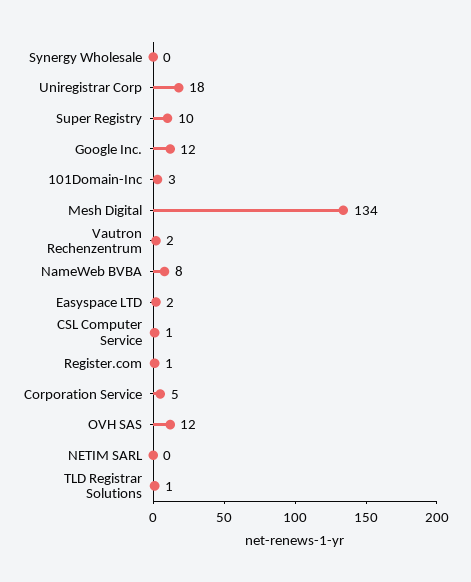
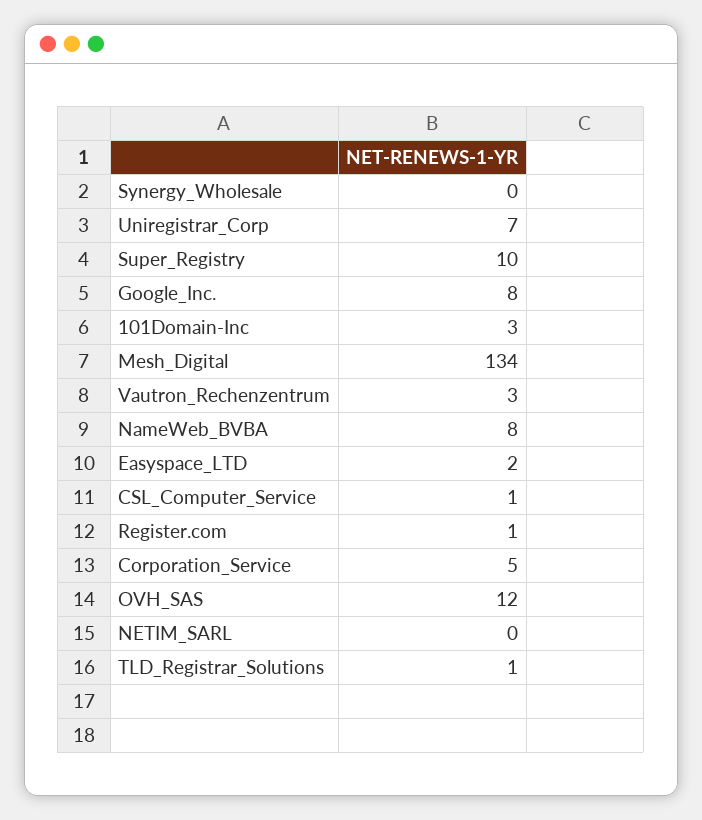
  {
    "Synergy Wholesale": 0,
-   "Uniregistrar Corp": 18,
+   "Uniregistrar Corp": 7,
    "Super Registry": 10,
-   "Google Inc.": 12,
+   "Google Inc.": 8,
    "101Domain-Inc": 3,
    "Mesh Digital": 134,
-   "Vautron Rechenzentrum": 2,
+   "Vautron Rechenzentrum": 3,
    "NameWeb BVBA": 8,
    "Easyspace LTD": 2,
    "CSL Computer Service": 1,
    "Register.com": 1,
    "Corporation Service": 5,
    "OVH SAS": 12,
    "NETIM SARL": 0,
    "TLD Registrar Solutions": 1
  }

